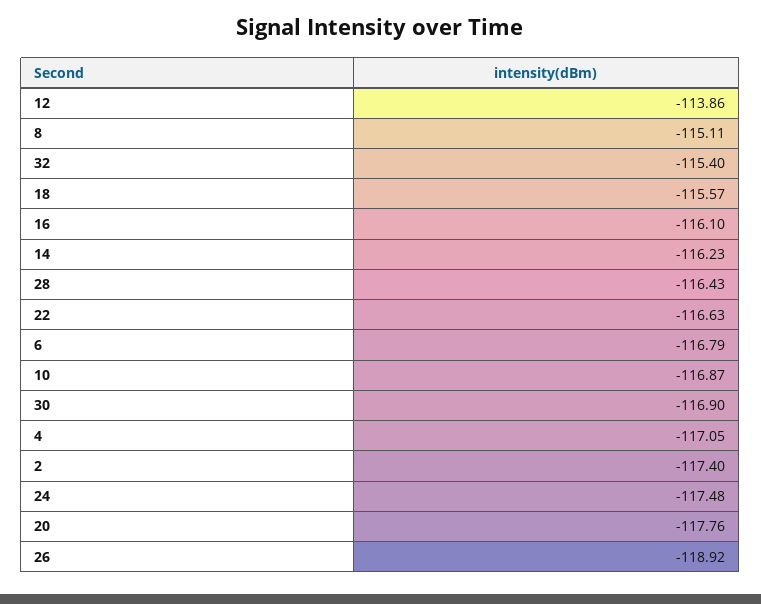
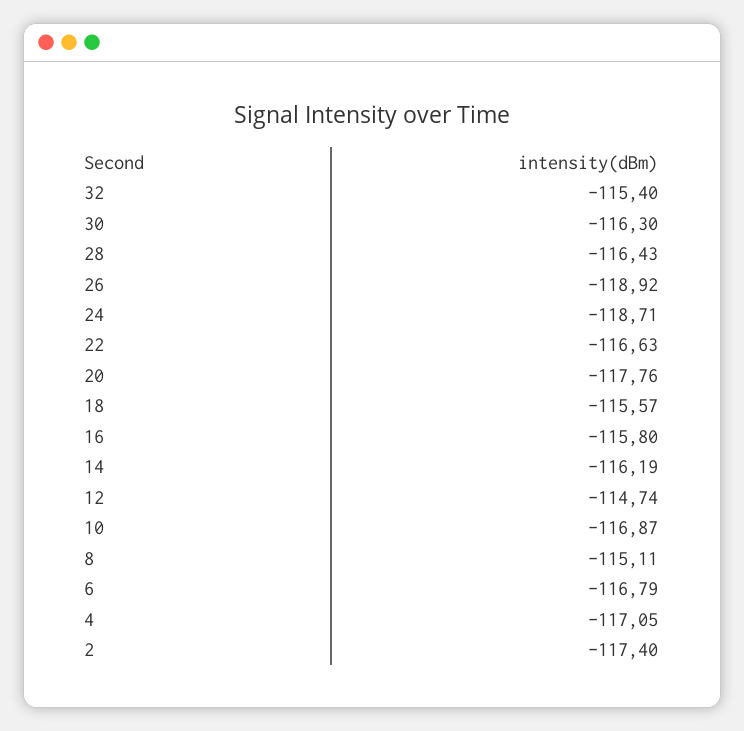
  {
-   "12": -113.86,
+   "12": -114.74,
    "8": -115.11,
    "32": -115.4,
    "18": -115.57,
-   "16": -116.1,
+   "16": -115.8,
-   "14": -116.23,
+   "14": -116.19,
    "28": -116.43,
    "22": -116.63,
    "6": -116.79,
    "10": -116.87,
-   "30": -116.9,
+   "30": -116.3,
    "4": -117.05,
    "2": -117.4,
-   "24": -117.48,
+   "24": -118.71,
    "20": -117.76,
    "26": -118.92
  }

